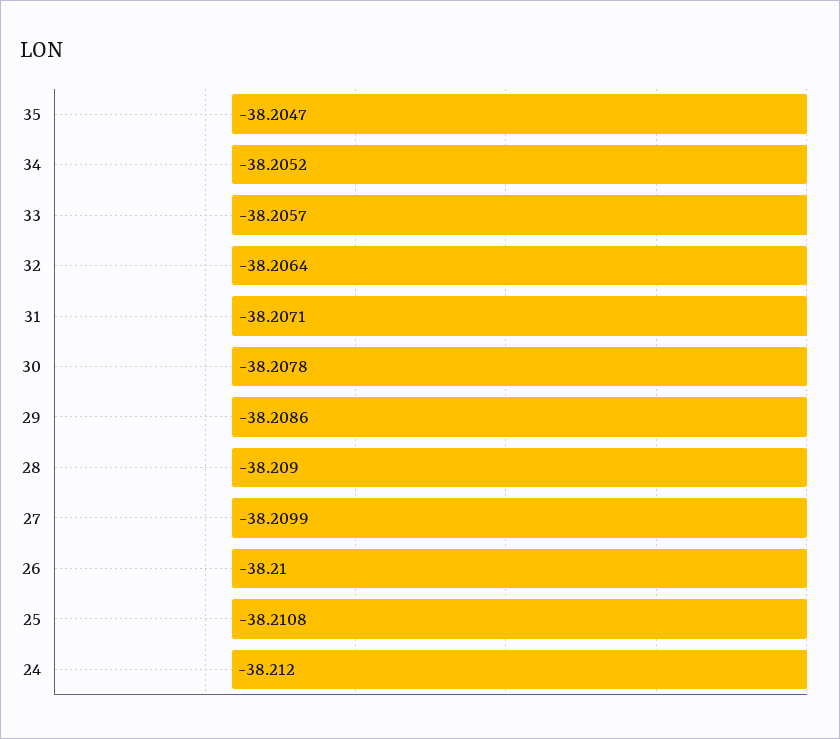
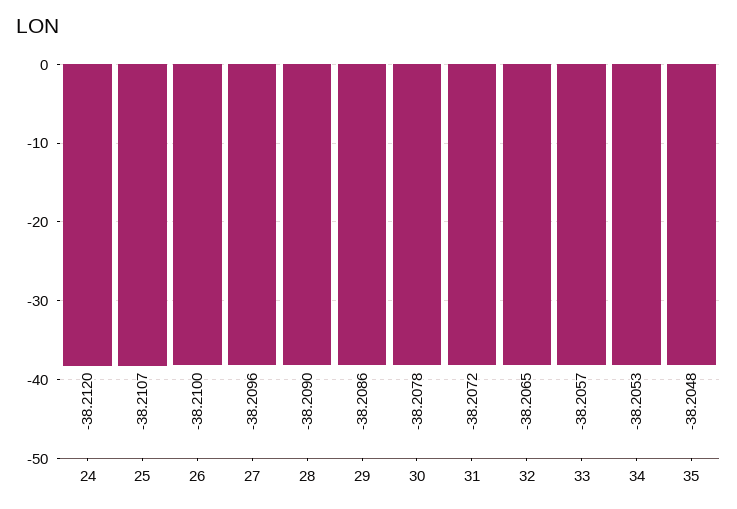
  {
-   "35": -38.2047,
+   "35": -38.2048,
-   "34": -38.2052,
+   "34": -38.2053,
    "33": -38.2057,
-   "32": -38.2064,
+   "32": -38.2065,
-   "31": -38.2071,
+   "31": -38.2072,
    "30": -38.2078,
    "29": -38.2086,
    "28": -38.209,
-   "27": -38.2099,
+   "27": -38.2096,
    "26": -38.21,
-   "25": -38.2108,
+   "25": -38.2107,
    "24": -38.212
  }

